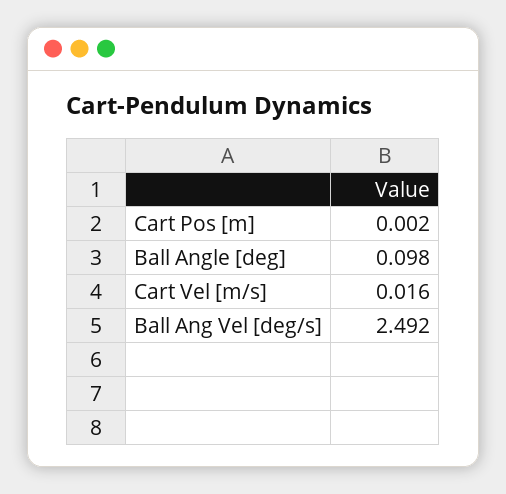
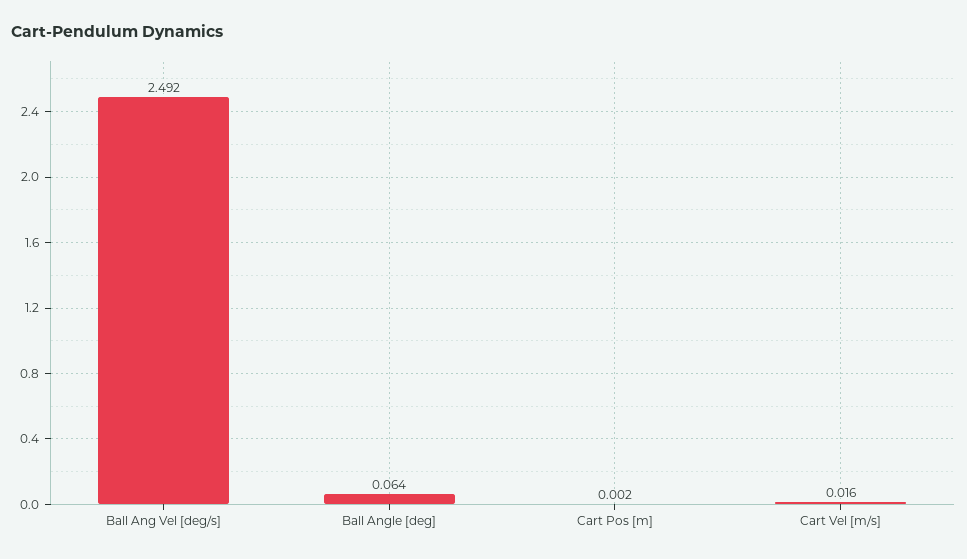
  {
    "Cart Pos [m]": 0.002,
-   "Ball Angle [deg]": 0.098,
+   "Ball Angle [deg]": 0.064,
    "Cart Vel [m/s]": 0.016,
    "Ball Ang Vel [deg/s]": 2.492
  }

